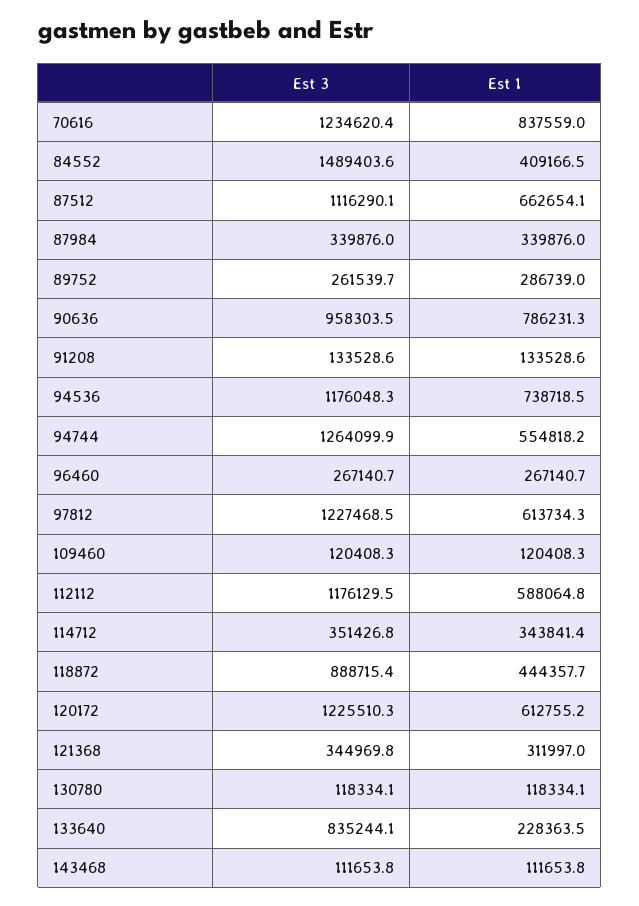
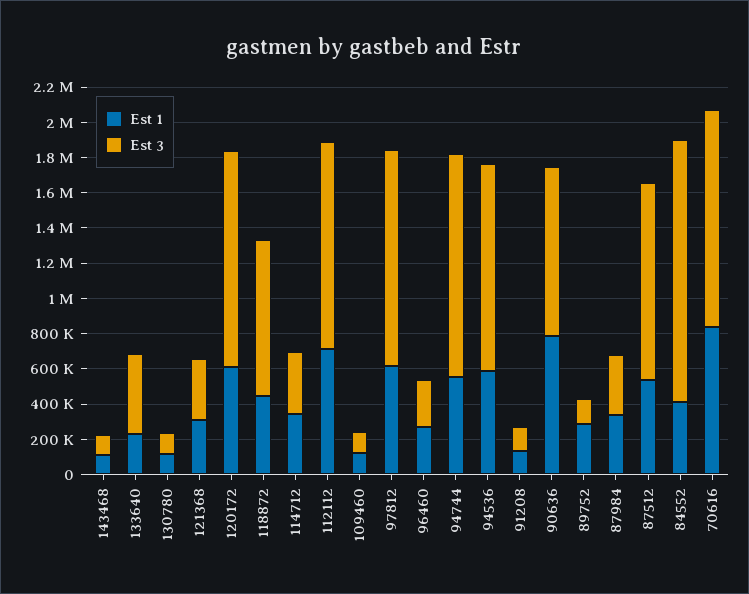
  {
    "Est 3": {
      "70616": 1234620.4,
      "84552": 1489403.6,
      "87512": 1116290.1,
      "87984": 339876,
-     "89752": 261539.7,
+     "89752": 150000,
      "90636": 958303.5,
      "91208": 133528.6,
      "94536": 1176048.3,
      "94744": 1264099.9,
      "96460": 267140.7,
      "97812": 1227468.5,
      "109460": 120408.3,
      "112112": 1176129.5,
      "114712": 351426.8,
      "118872": 888715.4,
      "120172": 1225510.3,
      "121368": 344969.8,
      "130780": 118334.1,
-     "133640": 835244.1,
+     "133640": 450000,
      "143468": 111653.8
    },
    "Est 1": {
      "70616": 837559,
      "84552": 409166.5,
-     "87512": 662654.1,
+     "87512": 550000,
      "87984": 339876,
      "89752": 286739,
      "90636": 786231.3,
      "91208": 133528.6,
-     "94536": 738718.5,
+     "94536": 600000,
      "94744": 554818.2,
      "96460": 267140.7,
      "97812": 613734.3,
      "109460": 120408.3,
-     "112112": 588064.8,
+     "112112": 700000,
      "114712": 343841.4,
      "118872": 444357.7,
      "120172": 612755.2,
      "121368": 311997,
      "130780": 118334.1,
      "133640": 228363.5,
      "143468": 111653.8
    }
  }

